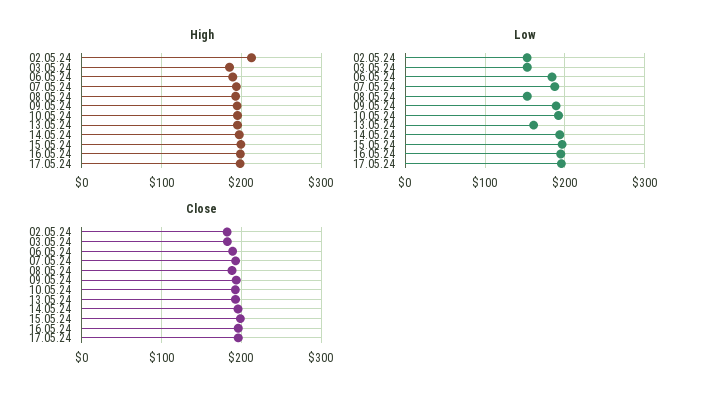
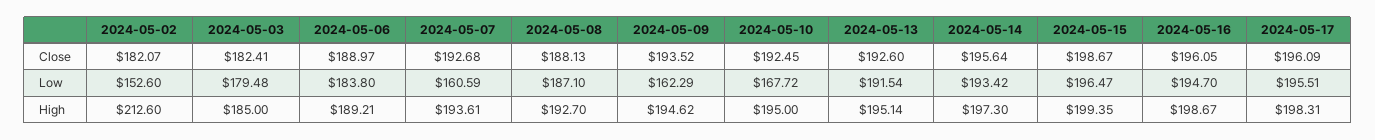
  {
    "High": {
      "02.05.24": 212.6,
      "03.05.24": 185,
      "06.05.24": 189.21,
      "07.05.24": 193.61,
      "08.05.24": 192.7,
      "09.05.24": 194.62,
      "10.05.24": 195,
      "13.05.24": 195.14,
      "14.05.24": 197.3,
      "15.05.24": 199.35,
      "16.05.24": 198.67,
      "17.05.24": 198.31
    },
    "Low": {
      "02.05.24": 152.6,
-     "03.05.24": 150,
+     "03.05.24": 179.48,
      "06.05.24": 183.8,
-     "07.05.24": 190,
+     "07.05.24": 160.59,
-     "08.05.24": 150,
+     "08.05.24": 187.1,
-     "09.05.24": 190,
+     "09.05.24": 162.29,
-     "10.05.24": 190,
+     "10.05.24": 167.72,
-     "13.05.24": 160,
+     "13.05.24": 191.54,
      "14.05.24": 193.42,
      "15.05.24": 196.47,
      "16.05.24": 194.7,
      "17.05.24": 195.51
    },
    "Close": {
      "02.05.24": 182.07,
      "03.05.24": 182.41,
      "06.05.24": 188.97,
      "07.05.24": 192.68,
      "08.05.24": 188.13,
      "09.05.24": 193.52,
      "10.05.24": 192.45,
      "13.05.24": 192.6,
      "14.05.24": 195.64,
      "15.05.24": 198.67,
      "16.05.24": 196.05,
      "17.05.24": 196.09
    }
  }

